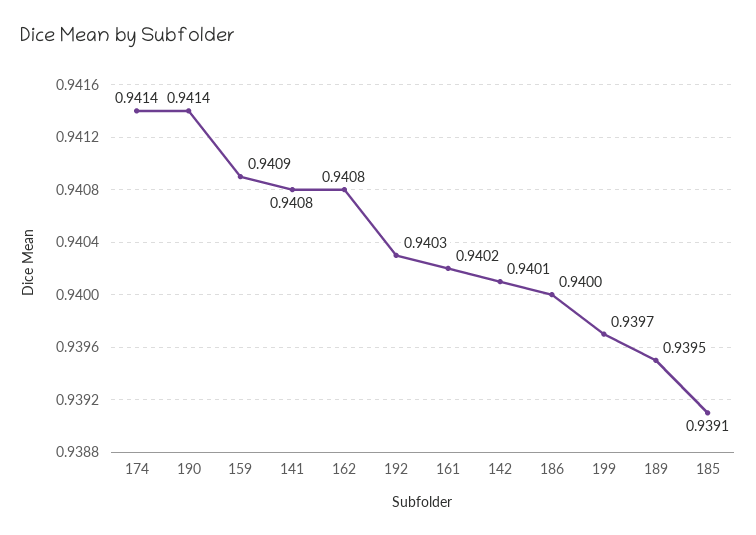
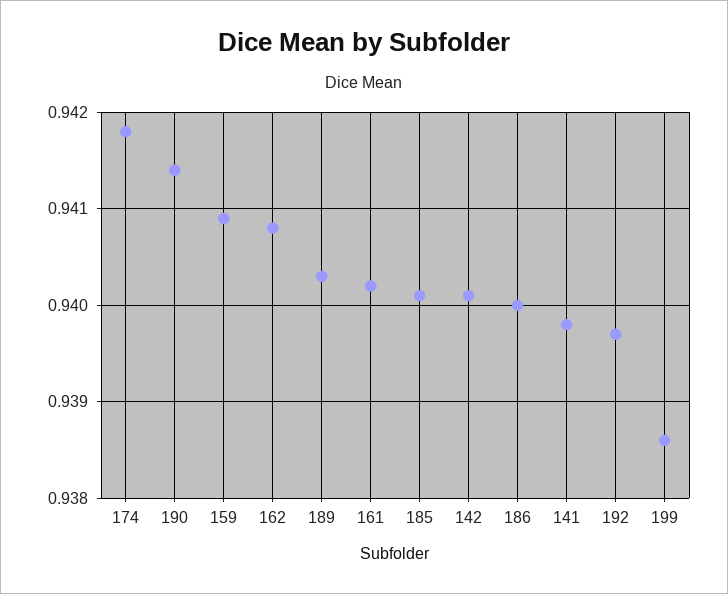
  {
-   "174": 0.9414,
+   "174": 0.9418,
    "190": 0.9414,
    "159": 0.9409,
-   "141": 0.9408,
+   "141": 0.9398,
    "162": 0.9408,
-   "192": 0.9403,
+   "192": 0.9397,
    "161": 0.9402,
    "142": 0.9401,
    "186": 0.94,
-   "199": 0.9397,
+   "199": 0.9386,
-   "189": 0.9395,
+   "189": 0.9403,
-   "185": 0.9391
+   "185": 0.9401
  }

